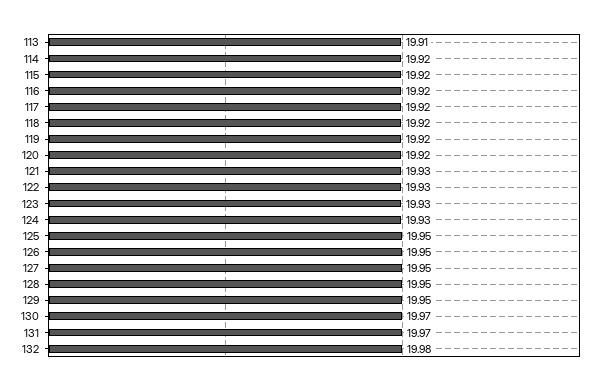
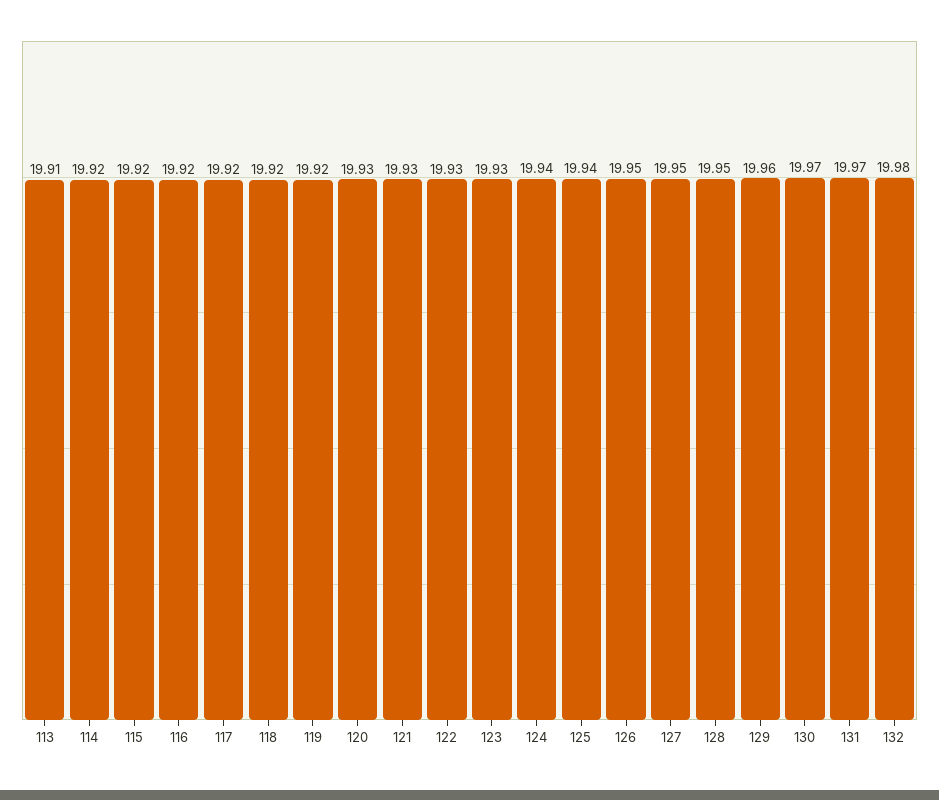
  {
    "113": 19.91,
    "114": 19.92,
    "115": 19.92,
    "116": 19.92,
    "117": 19.92,
    "118": 19.92,
    "119": 19.92,
-   "120": 19.92,
+   "120": 19.93,
    "121": 19.93,
    "122": 19.93,
    "123": 19.93,
-   "124": 19.93,
+   "124": 19.94,
-   "125": 19.95,
+   "125": 19.94,
    "126": 19.95,
    "127": 19.95,
    "128": 19.95,
-   "129": 19.95,
+   "129": 19.96,
    "130": 19.97,
    "131": 19.97,
    "132": 19.98
  }

